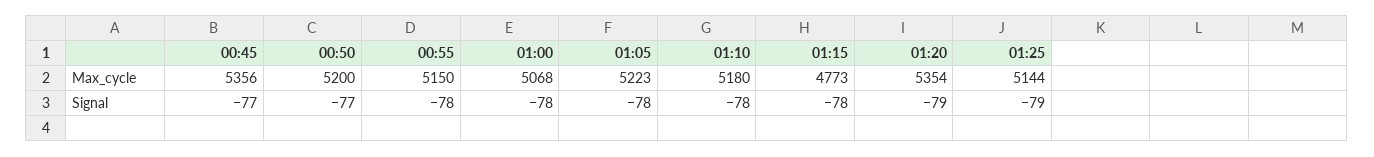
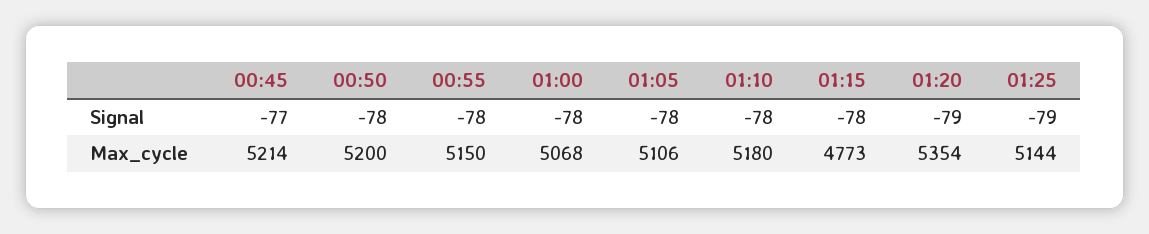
  {
    "00:45": {
-     "Max_cycle": 5356,
+     "Max_cycle": 5214,
      "Signal": -77
    },
    "00:50": {
      "Max_cycle": 5200,
-     "Signal": -77
+     "Signal": -78
    },
    "00:55": {
      "Max_cycle": 5150,
      "Signal": -78
    },
    "01:00": {
      "Max_cycle": 5068,
      "Signal": -78
    },
    "01:05": {
-     "Max_cycle": 5223,
+     "Max_cycle": 5106,
      "Signal": -78
    },
    "01:10": {
      "Max_cycle": 5180,
      "Signal": -78
    },
    "01:15": {
      "Max_cycle": 4773,
      "Signal": -78
    },
    "01:20": {
      "Max_cycle": 5354,
      "Signal": -79
    },
    "01:25": {
      "Max_cycle": 5144,
      "Signal": -79
    }
  }

